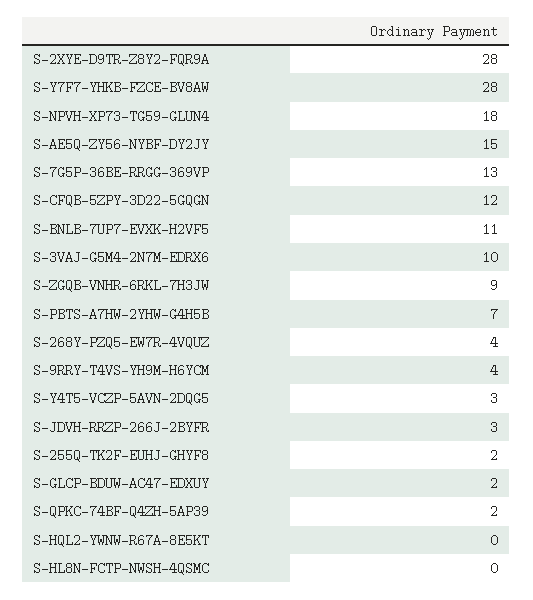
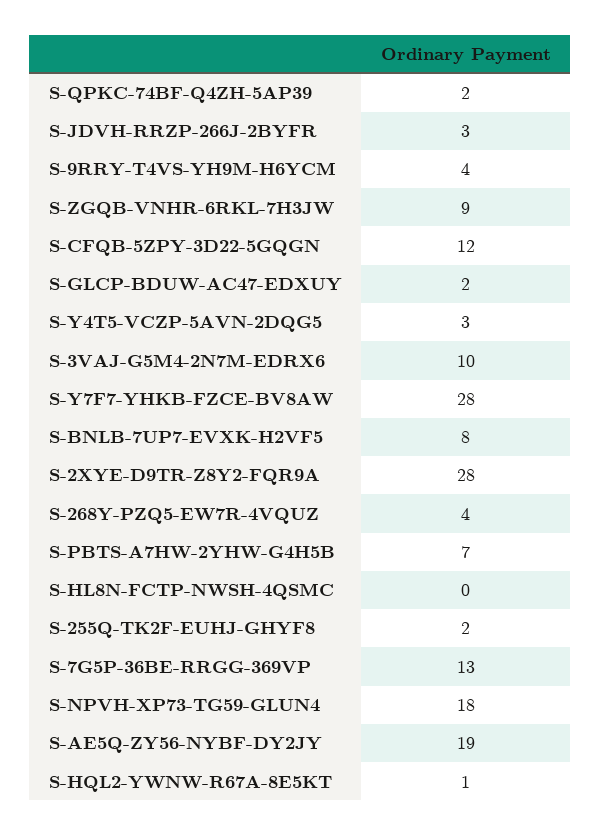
  {
    "S-2XYE-D9TR-Z8Y2-FQR9A": 28,
    "S-Y7F7-YHKB-FZCE-BV8AW": 28,
    "S-NPVH-XP73-TG59-GLUN4": 18,
-   "S-AE5Q-ZY56-NYBF-DY2JY": 15,
+   "S-AE5Q-ZY56-NYBF-DY2JY": 19,
    "S-7G5P-36BE-RRGG-369VP": 13,
    "S-CFQB-5ZPY-3D22-5GQGN": 12,
-   "S-BNLB-7UP7-EVXK-H2VF5": 11,
+   "S-BNLB-7UP7-EVXK-H2VF5": 8,
    "S-3VAJ-G5M4-2N7M-EDRX6": 10,
    "S-ZGQB-VNHR-6RKL-7H3JW": 9,
    "S-PBTS-A7HW-2YHW-G4H5B": 7,
    "S-268Y-PZQ5-EW7R-4VQUZ": 4,
    "S-9RRY-T4VS-YH9M-H6YCM": 4,
    "S-Y4T5-VCZP-5AVN-2DQG5": 3,
    "S-JDVH-RRZP-266J-2BYFR": 3,
    "S-255Q-TK2F-EUHJ-GHYF8": 2,
    "S-GLCP-BDUW-AC47-EDXUY": 2,
    "S-QPKC-74BF-Q4ZH-5AP39": 2,
-   "S-HQL2-YWNW-R67A-8E5KT": 0,
+   "S-HQL2-YWNW-R67A-8E5KT": 1,
    "S-HL8N-FCTP-NWSH-4QSMC": 0
  }

